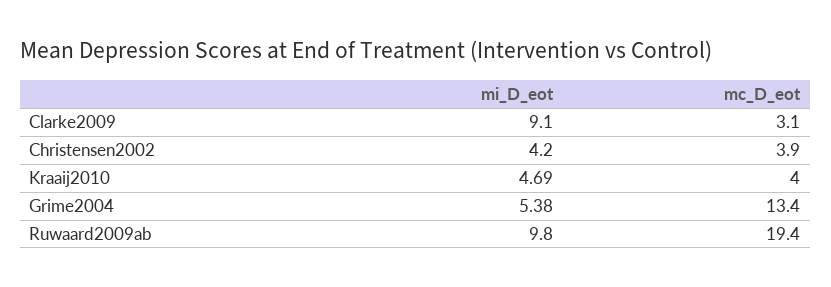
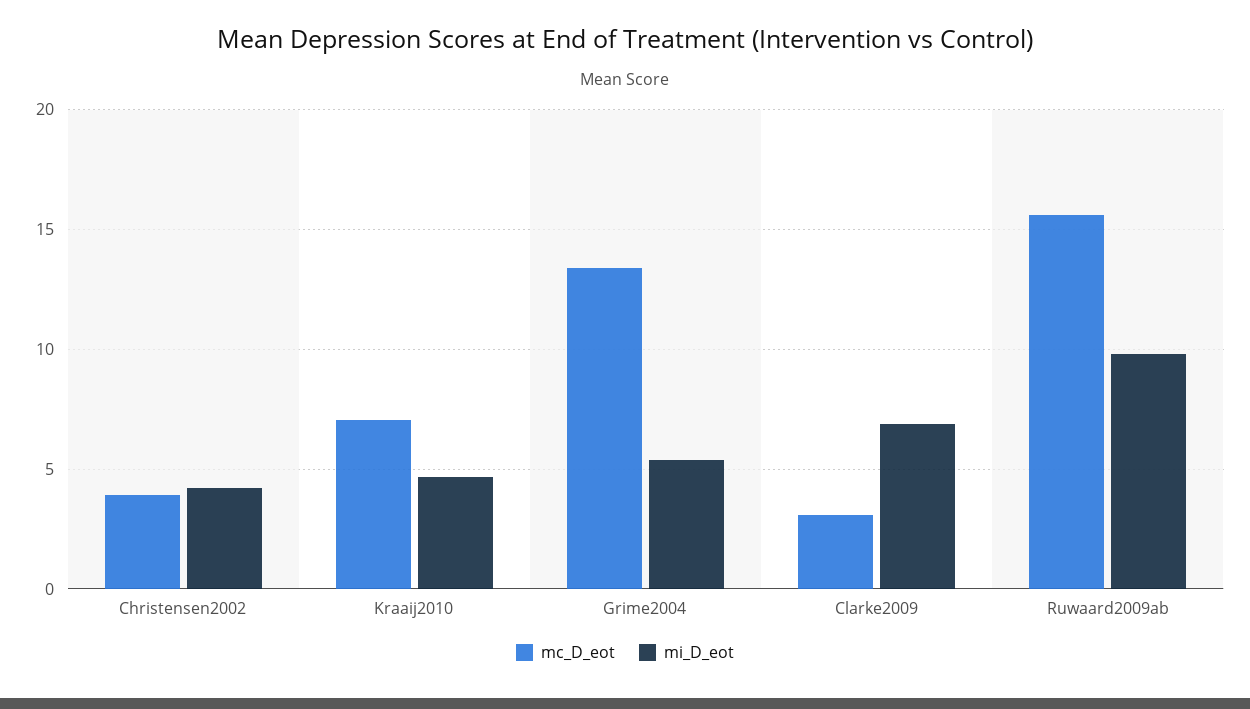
  {
    "mi_D_eot": {
-     "Clarke2009": 9.1,
+     "Clarke2009": 7,
      "Christensen2002": 4.2,
      "Kraaij2010": 4.69,
      "Grime2004": 5.38,
      "Ruwaard2009ab": 9.8
    },
    "mc_D_eot": {
      "Clarke2009": 3.1,
      "Christensen2002": 3.9,
-     "Kraaij2010": 4,
+     "Kraaij2010": 7,
      "Grime2004": 13.4,
-     "Ruwaard2009ab": 19.4
+     "Ruwaard2009ab": 15.5
    }
  }

